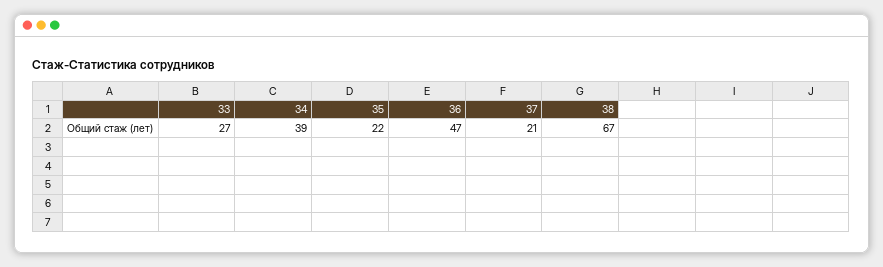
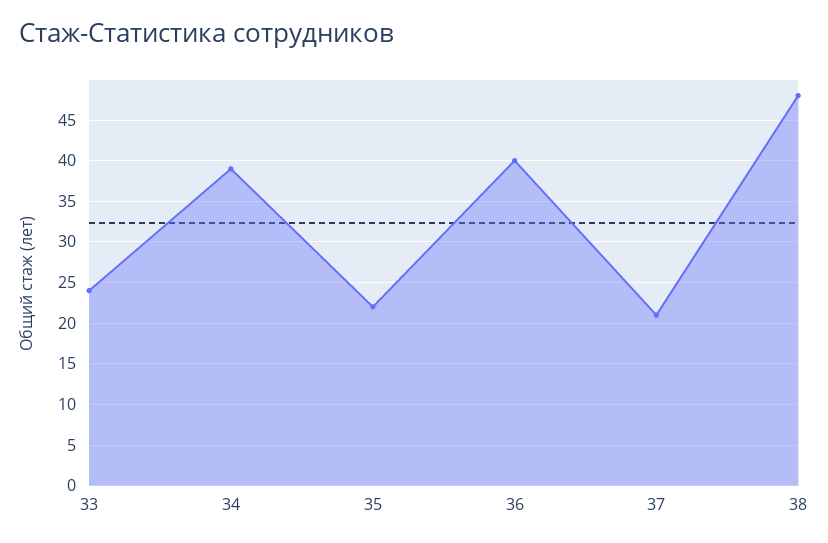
  {
-   "33": 27,
+   "33": 24,
    "34": 39,
    "35": 22,
-   "36": 47,
+   "36": 40,
    "37": 21,
-   "38": 67
+   "38": 48
  }

